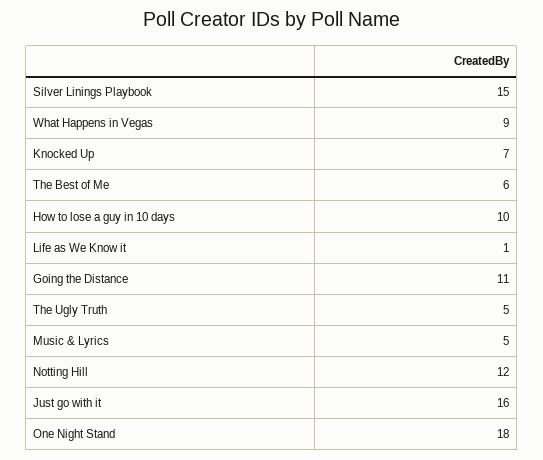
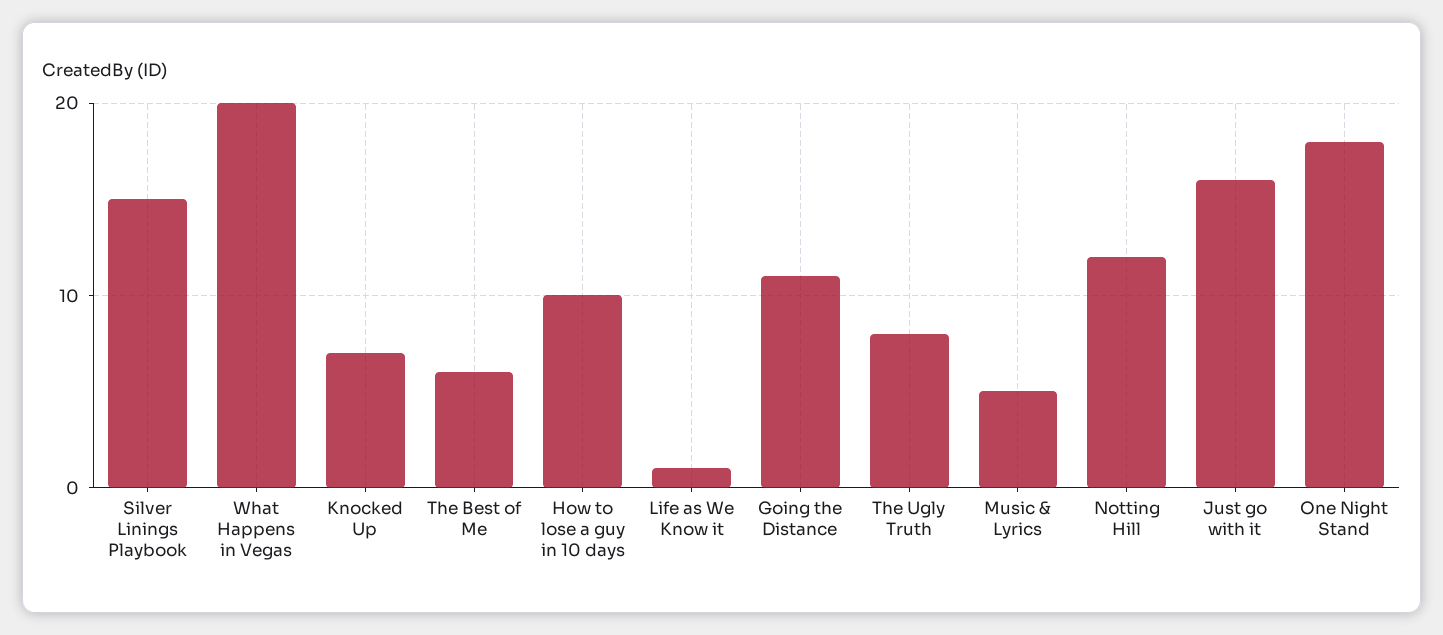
  {
    "Silver Linings Playbook": 15,
-   "What Happens in Vegas": 9,
+   "What Happens in Vegas": 20,
    "Knocked Up": 7,
    "The Best of Me": 6,
    "How to lose a guy in 10 days": 10,
    "Life as We Know it": 1,
    "Going the Distance": 11,
-   "The Ugly Truth": 5,
+   "The Ugly Truth": 8,
    "Music & Lyrics": 5,
    "Notting Hill": 12,
    "Just go with it": 16,
    "One Night Stand": 18
  }

